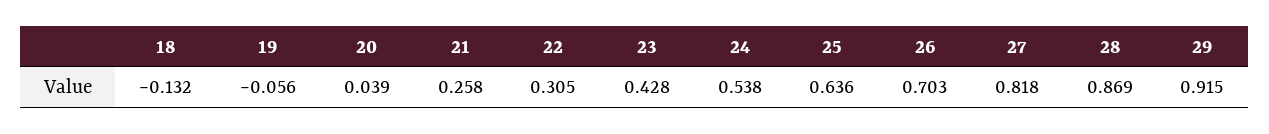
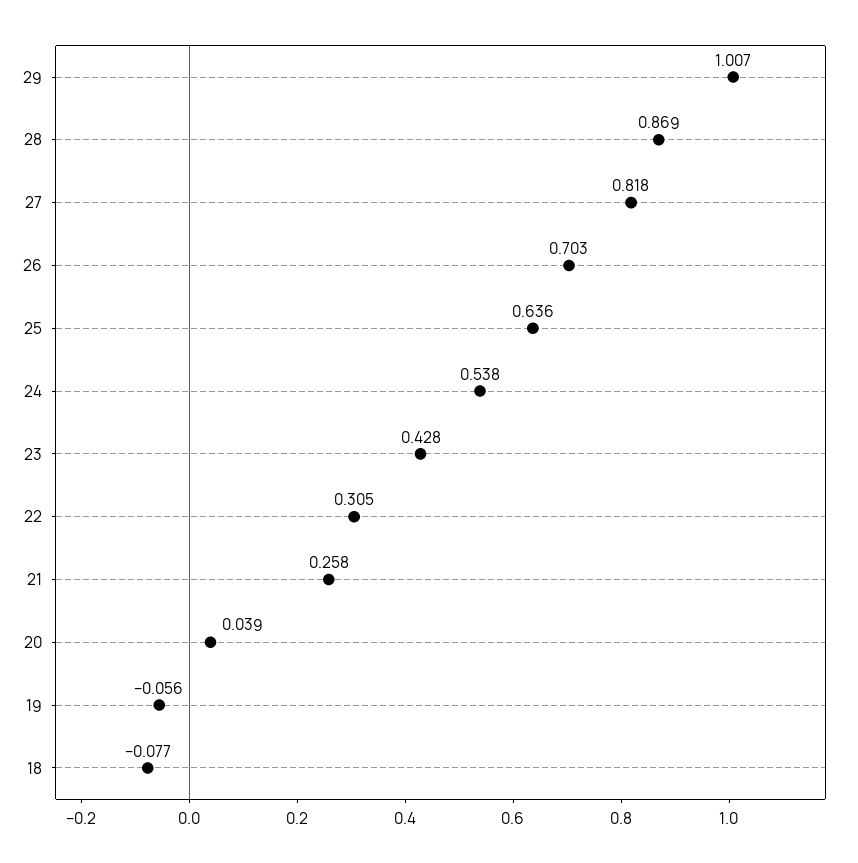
  {
-   "18": -0.132,
+   "18": -0.077,
    "19": -0.056,
    "20": 0.039,
    "21": 0.258,
    "22": 0.305,
    "23": 0.428,
    "24": 0.538,
    "25": 0.636,
    "26": 0.703,
    "27": 0.818,
    "28": 0.869,
-   "29": 0.915
+   "29": 1.007
  }

